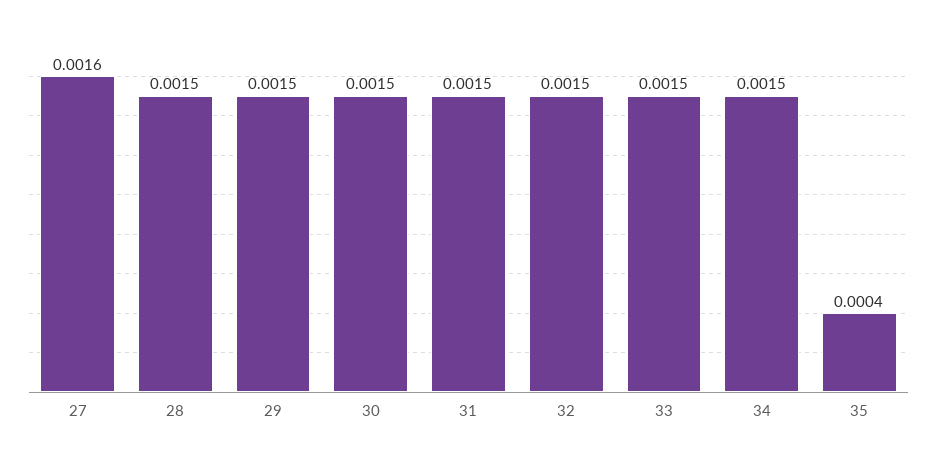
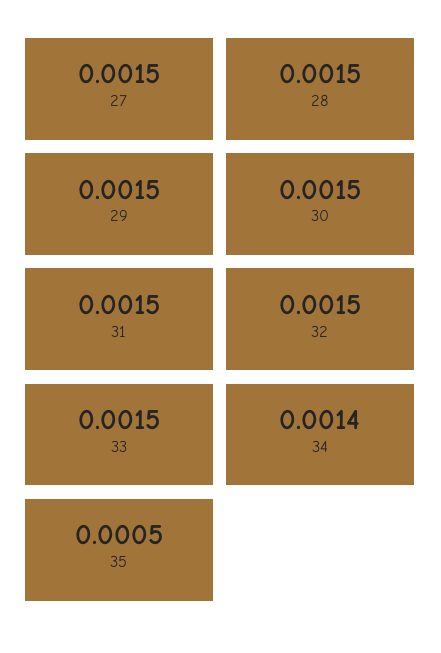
  {
-   "27": 0.0016,
+   "27": 0.0015,
    "28": 0.0015,
    "29": 0.0015,
    "30": 0.0015,
    "31": 0.0015,
    "32": 0.0015,
    "33": 0.0015,
-   "34": 0.0015,
+   "34": 0.0014,
-   "35": 0.0004
+   "35": 0.0005
  }

